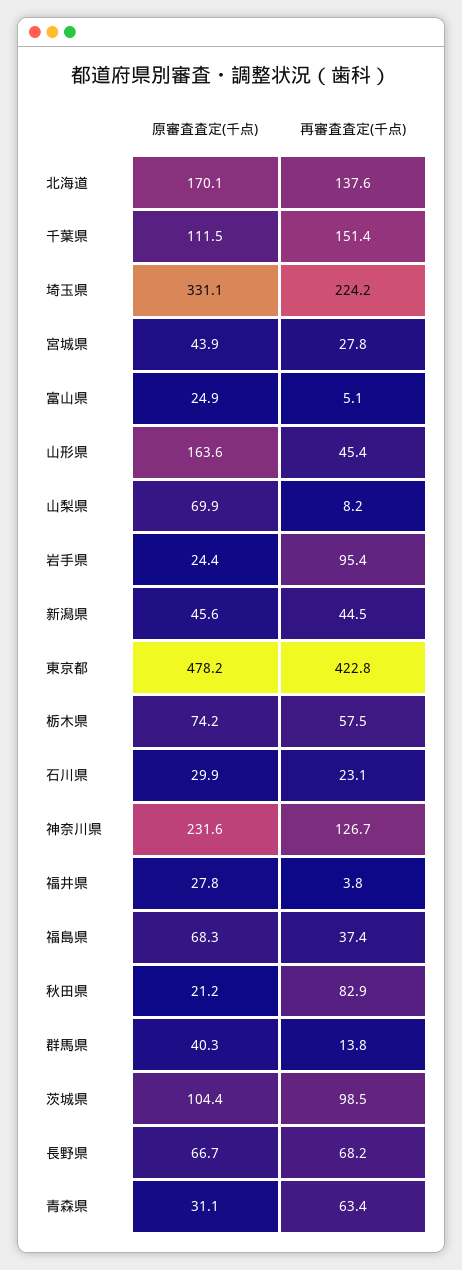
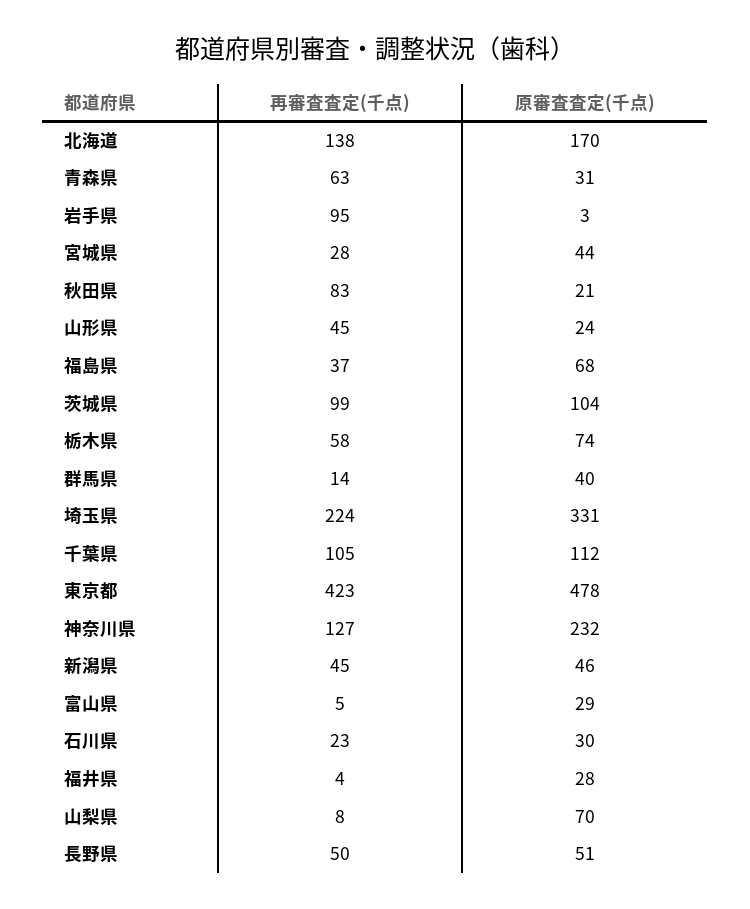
  {
    "原審査査定(千点)": {
      "北海道": 170.1,
      "千葉県": 111.5,
      "埼玉県": 331.1,
      "宮城県": 43.9,
-     "富山県": 24.9,
+     "富山県": 29,
-     "山形県": 163.6,
+     "山形県": 24,
      "山梨県": 69.9,
-     "岩手県": 24.4,
+     "岩手県": 3,
      "新潟県": 45.6,
      "東京都": 478.2,
      "栃木県": 74.2,
      "石川県": 29.9,
      "神奈川県": 231.6,
      "福井県": 27.8,
      "福島県": 68.3,
      "秋田県": 21.2,
      "群馬県": 40.3,
      "茨城県": 104.4,
-     "長野県": 66.7,
+     "長野県": 51,
      "青森県": 31.1
    },
    "再審査査定(千点)": {
      "北海道": 137.6,
-     "千葉県": 151.4,
+     "千葉県": 105,
      "埼玉県": 224.2,
      "宮城県": 27.8,
      "富山県": 5.1,
      "山形県": 45.4,
      "山梨県": 8.2,
      "岩手県": 95.4,
      "新潟県": 44.5,
      "東京都": 422.8,
      "栃木県": 57.5,
      "石川県": 23.1,
      "神奈川県": 126.7,
      "福井県": 3.8,
      "福島県": 37.4,
      "秋田県": 82.9,
      "群馬県": 13.8,
      "茨城県": 98.5,
-     "長野県": 68.2,
+     "長野県": 50,
      "青森県": 63.4
    }
  }

